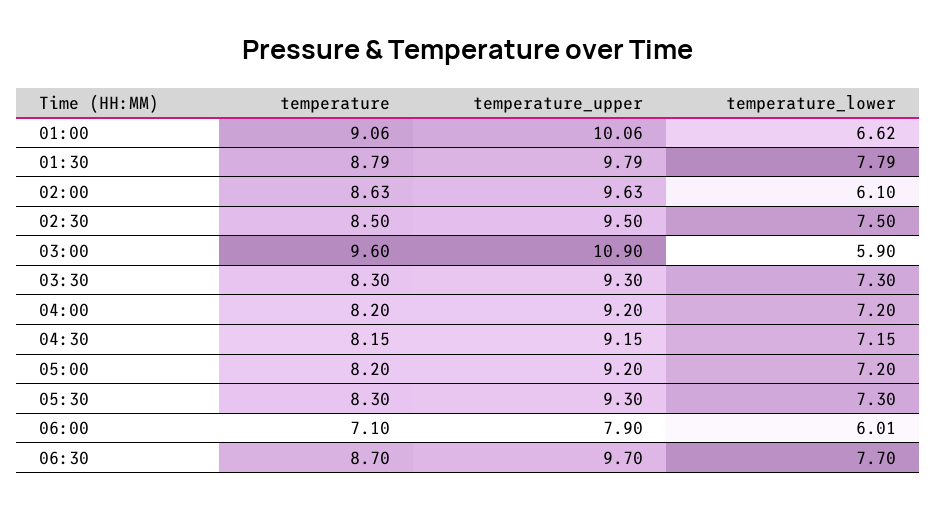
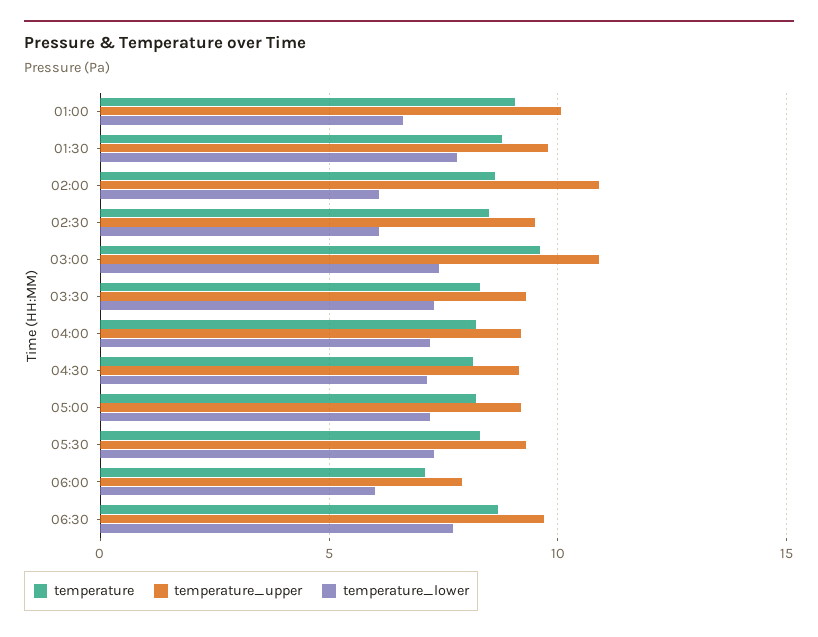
  {
    "temperature": {
      "01:00": 9.06,
      "01:30": 8.79,
      "02:00": 8.63,
      "02:30": 8.5,
      "03:00": 9.6,
      "03:30": 8.3,
      "04:00": 8.2,
      "04:30": 8.15,
      "05:00": 8.2,
      "05:30": 8.3,
      "06:00": 7.1,
      "06:30": 8.7
    },
    "temperature_upper": {
      "01:00": 10.06,
      "01:30": 9.79,
-     "02:00": 9.63,
+     "02:00": 11,
      "02:30": 9.5,
      "03:00": 10.9,
      "03:30": 9.3,
      "04:00": 9.2,
      "04:30": 9.15,
      "05:00": 9.2,
      "05:30": 9.3,
      "06:00": 7.9,
      "06:30": 9.7
    },
    "temperature_lower": {
      "01:00": 6.62,
      "01:30": 7.79,
      "02:00": 6.1,
-     "02:30": 7.5,
+     "02:30": 6,
-     "03:00": 5.9,
+     "03:00": 7.5,
      "03:30": 7.3,
      "04:00": 7.2,
      "04:30": 7.15,
      "05:00": 7.2,
      "05:30": 7.3,
      "06:00": 6.01,
      "06:30": 7.7
    }
  }

